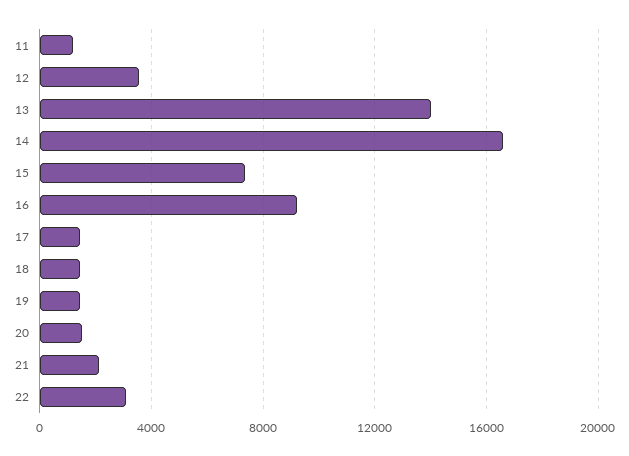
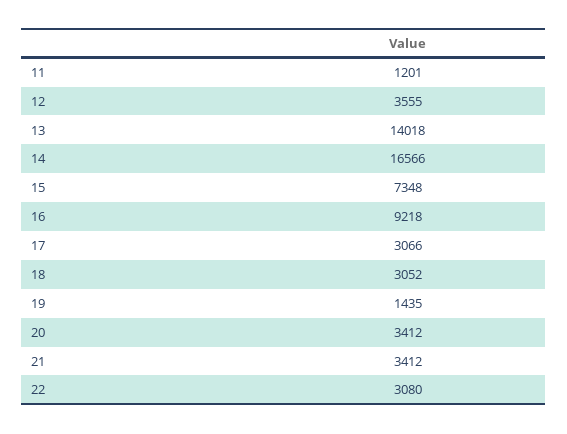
  {
    "11": 1201,
    "12": 3555,
    "13": 14018,
    "14": 16566,
    "15": 7348,
    "16": 9218,
-   "17": 1500,
+   "17": 3066,
-   "18": 1500,
+   "18": 3052,
    "19": 1435,
-   "20": 1500,
+   "20": 3412,
-   "21": 2000,
+   "21": 3412,
    "22": 3080
  }

